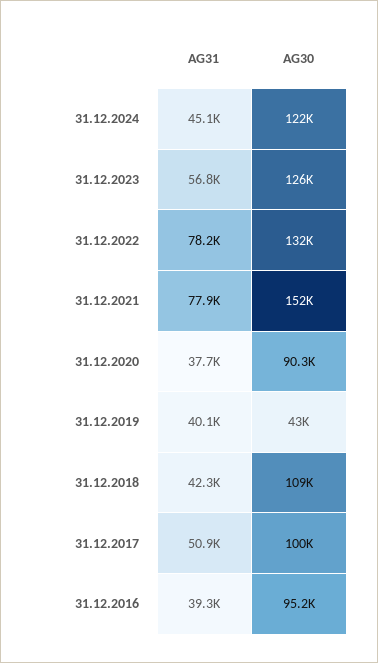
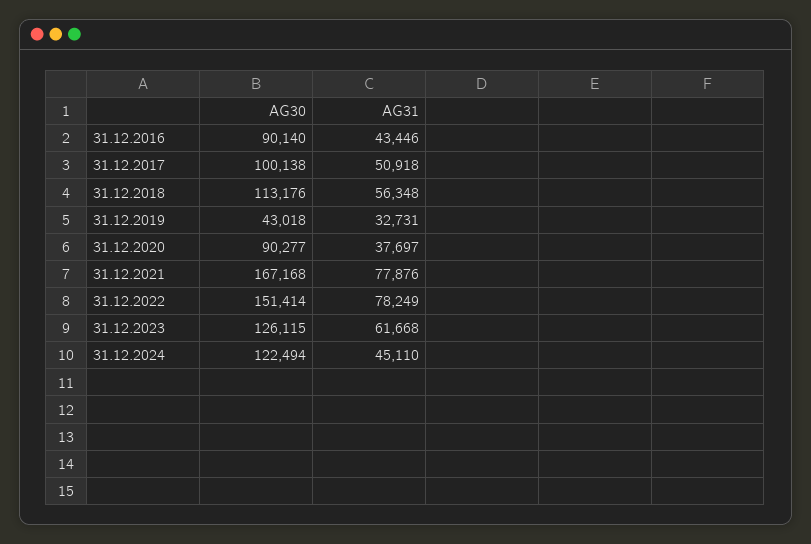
  {
    "AG31": {
      "31.12.2024": 45110,
-     "31.12.2023": 56800,
+     "31.12.2023": 61668,
      "31.12.2022": 78249,
      "31.12.2021": 77876,
      "31.12.2020": 37697,
-     "31.12.2019": 40100,
+     "31.12.2019": 32731,
-     "31.12.2018": 42300,
+     "31.12.2018": 56348,
      "31.12.2017": 50918,
-     "31.12.2016": 39300
+     "31.12.2016": 43446
    },
    "AG30": {
      "31.12.2024": 122494,
      "31.12.2023": 126115,
-     "31.12.2022": 132000,
+     "31.12.2022": 151414,
-     "31.12.2021": 152000,
+     "31.12.2021": 167168,
      "31.12.2020": 90277,
      "31.12.2019": 43018,
-     "31.12.2018": 109000,
+     "31.12.2018": 113176,
      "31.12.2017": 100138,
-     "31.12.2016": 95200
+     "31.12.2016": 90140
    }
  }

